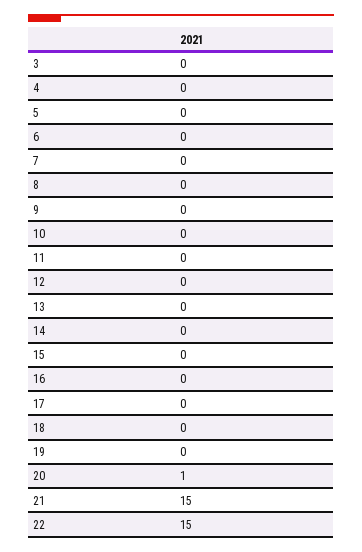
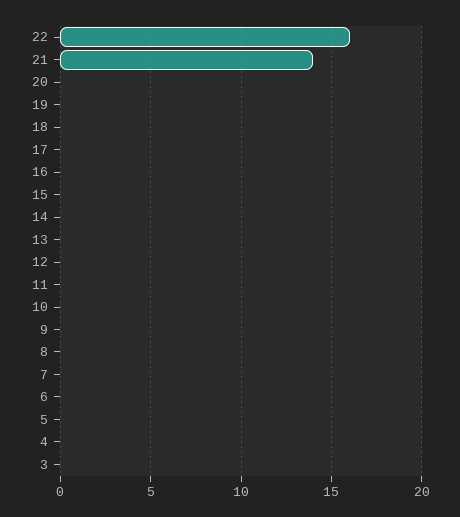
  {
    "3": 0,
    "4": 0,
    "5": 0,
    "6": 0,
    "7": 0,
    "8": 0,
    "9": 0,
    "10": 0,
    "11": 0,
    "12": 0,
    "13": 0,
    "14": 0,
    "15": 0,
    "16": 0,
    "17": 0,
    "18": 0,
    "19": 0,
-   "20": 1,
+   "20": 0,
-   "21": 15,
+   "21": 14,
-   "22": 15
+   "22": 16
  }

